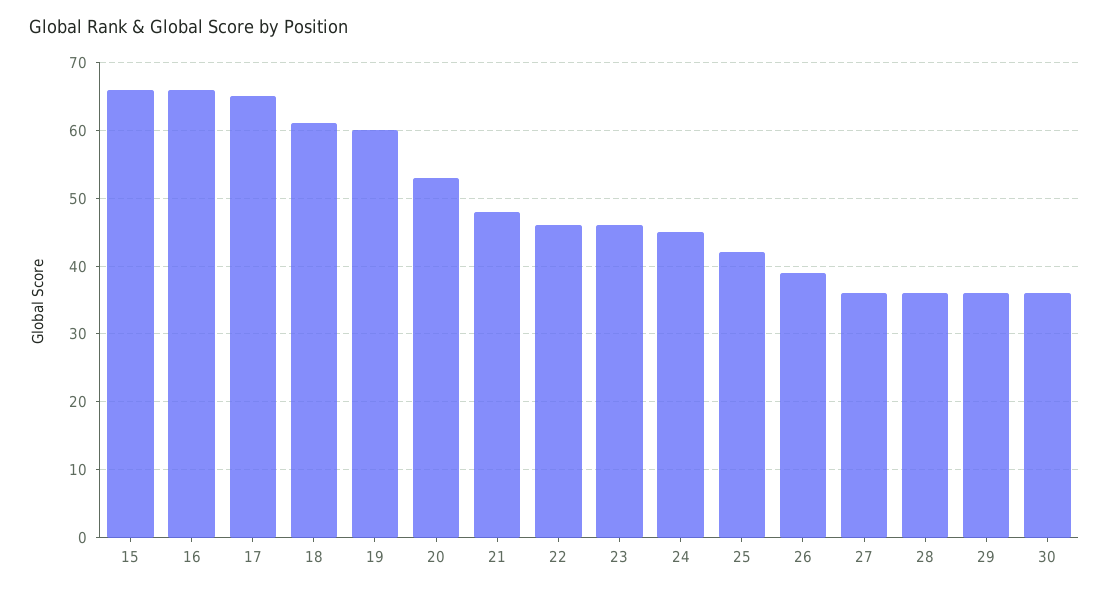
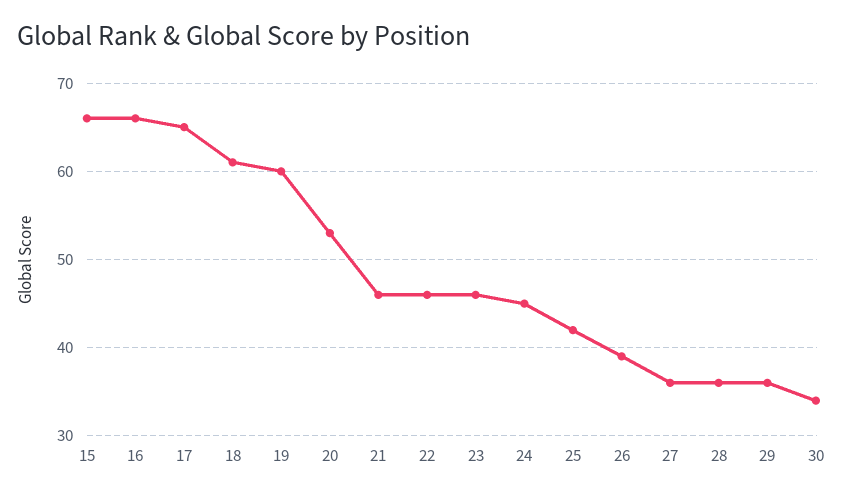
  {
    "15": 66,
    "16": 66,
    "17": 65,
    "18": 61,
    "19": 60,
    "20": 53,
-   "21": 48,
+   "21": 46,
    "22": 46,
    "23": 46,
    "24": 45,
    "25": 42,
    "26": 39,
    "27": 36,
    "28": 36,
    "29": 36,
-   "30": 36
+   "30": 34
  }

